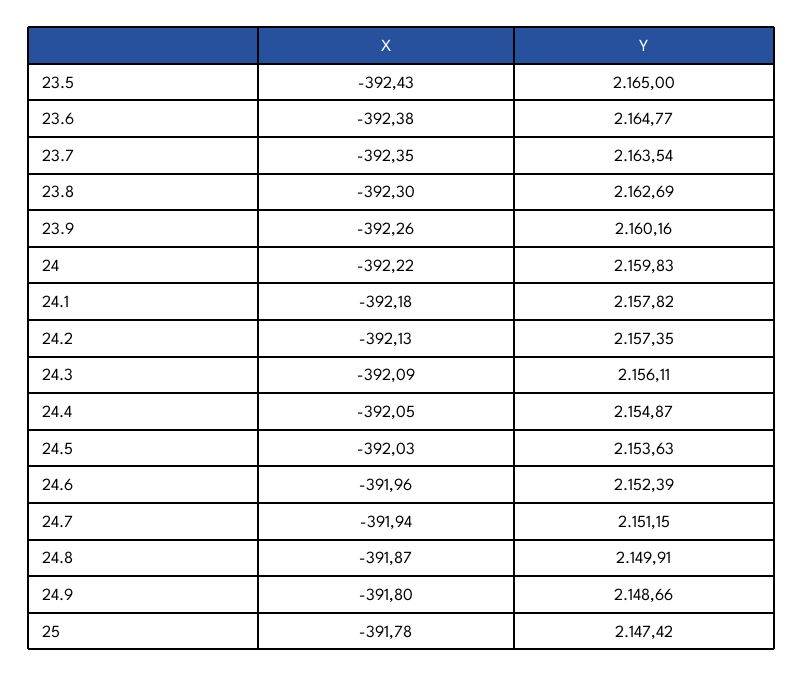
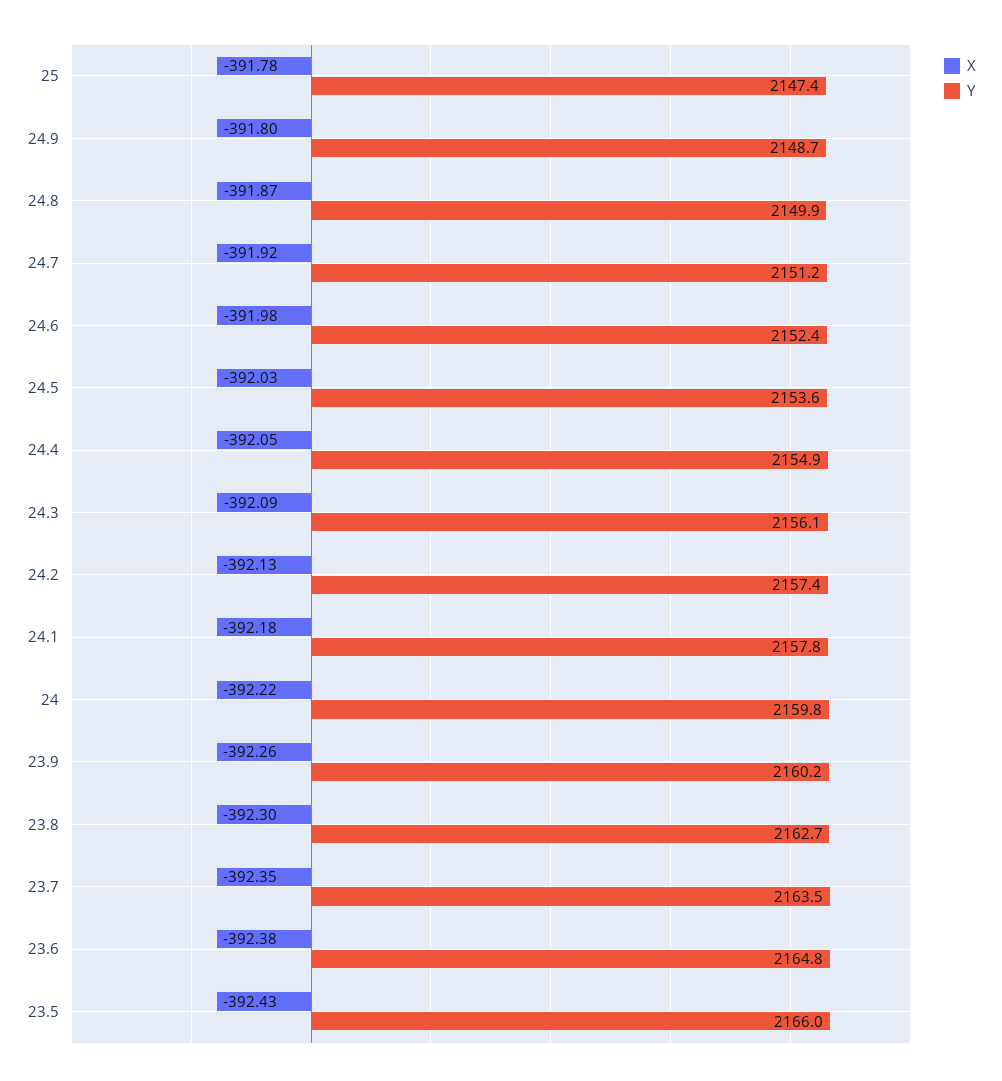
  {
    "X": {
      "23.5": -392.43,
      "23.6": -392.38,
      "23.7": -392.35,
      "23.8": -392.3,
      "23.9": -392.26,
      "24": -392.22,
      "24.1": -392.18,
      "24.2": -392.13,
      "24.3": -392.09,
      "24.4": -392.05,
      "24.5": -392.03,
-     "24.6": -391.96,
+     "24.6": -391.98,
-     "24.7": -391.94,
+     "24.7": -391.92,
      "24.8": -391.87,
      "24.9": -391.8,
      "25": -391.78
    },
    "Y": {
-     "23.5": 2165,
+     "23.5": 2166,
      "23.6": 2164.77,
      "23.7": 2163.54,
      "23.8": 2162.69,
      "23.9": 2160.16,
      "24": 2159.83,
      "24.1": 2157.82,
      "24.2": 2157.35,
      "24.3": 2156.11,
      "24.4": 2154.87,
      "24.5": 2153.63,
      "24.6": 2152.39,
      "24.7": 2151.15,
      "24.8": 2149.91,
      "24.9": 2148.66,
      "25": 2147.42
    }
  }

